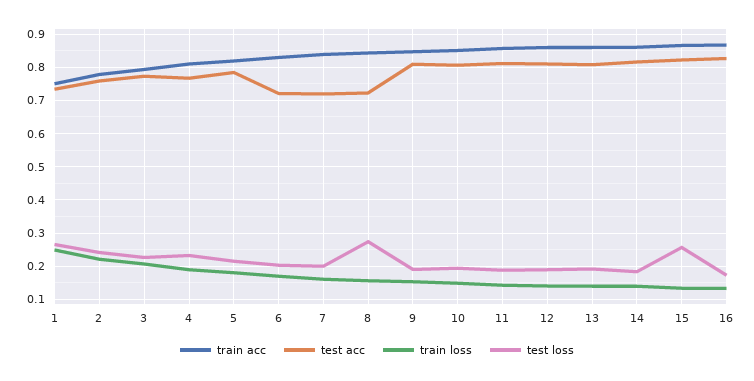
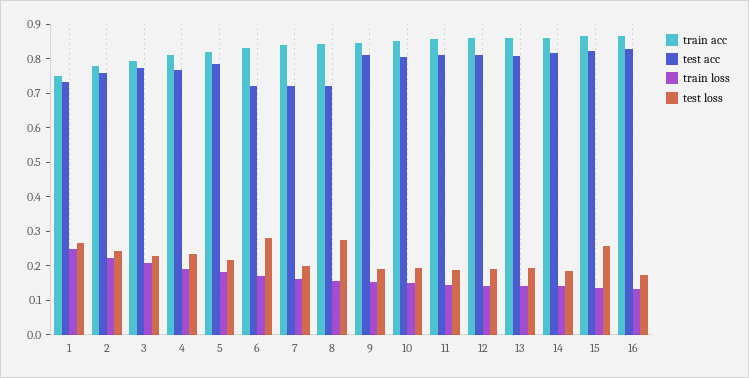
  {
    "train acc": {
      "1": 0.76,
      "2": 0.78,
      "3": 0.8,
      "4": 0.82,
      "5": 0.82,
      "6": 0.84,
      "7": 0.84,
      "8": 0.84,
      "9": 0.84,
      "10": 0.86,
      "11": 0.86,
      "12": 0.86,
      "13": 0.86,
      "14": 0.86,
      "15": 0.86,
      "16": 0.86
    },
    "test acc": {
      "1": 0.74,
      "2": 0.76,
      "3": 0.78,
      "4": 0.76,
      "5": 0.78,
      "6": 0.72,
      "7": 0.72,
      "8": 0.72,
      "9": 0.8,
      "10": 0.8,
      "11": 0.82,
      "12": 0.82,
      "13": 0.8,
      "14": 0.82,
      "15": 0.82,
      "16": 0.82
    },
    "train loss": {
      "1": 0.24,
      "2": 0.22,
      "3": 0.2,
      "4": 0.18,
      "5": 0.18,
      "6": 0.18,
      "7": 0.16,
      "8": 0.16,
      "9": 0.16,
      "10": 0.14,
      "11": 0.14,
      "12": 0.14,
      "13": 0.14,
      "14": 0.14,
      "15": 0.14,
      "16": 0.14
    },
    "test loss": {
      "1": 0.26,
      "2": 0.24,
      "3": 0.22,
      "4": 0.24,
      "5": 0.22,
-     "6": 0.2,
+     "6": 0.275,
      "7": 0.2,
      "8": 0.28,
      "9": 0.2,
      "10": 0.2,
      "11": 0.18,
      "12": 0.2,
      "13": 0.2,
      "14": 0.18,
      "15": 0.26,
      "16": 0.18
    }
  }

